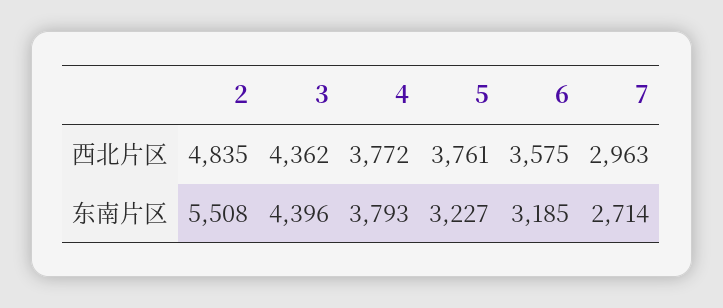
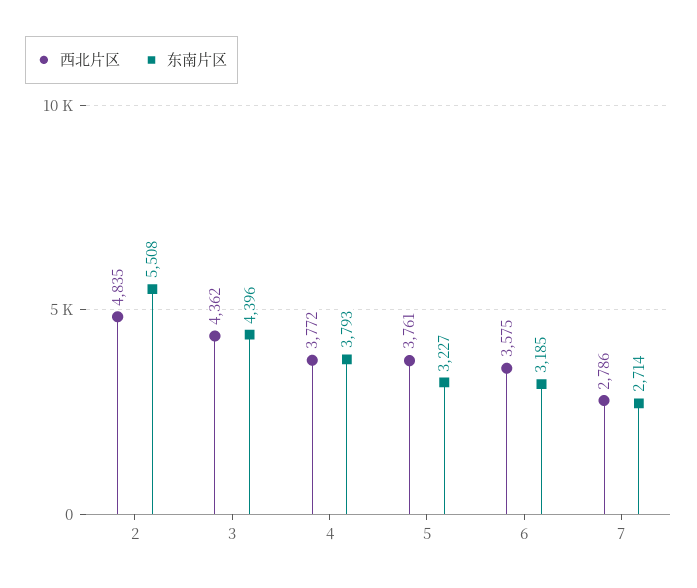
  {
    "西北片区": {
      "2": 4835,
      "3": 4362,
      "4": 3772,
      "5": 3761,
      "6": 3575,
-     "7": 2963
+     "7": 2786
    },
    "东南片区": {
      "2": 5508,
      "3": 4396,
      "4": 3793,
      "5": 3227,
      "6": 3185,
      "7": 2714
    }
  }

